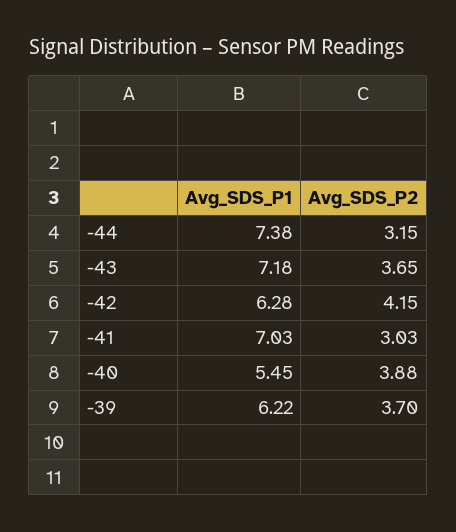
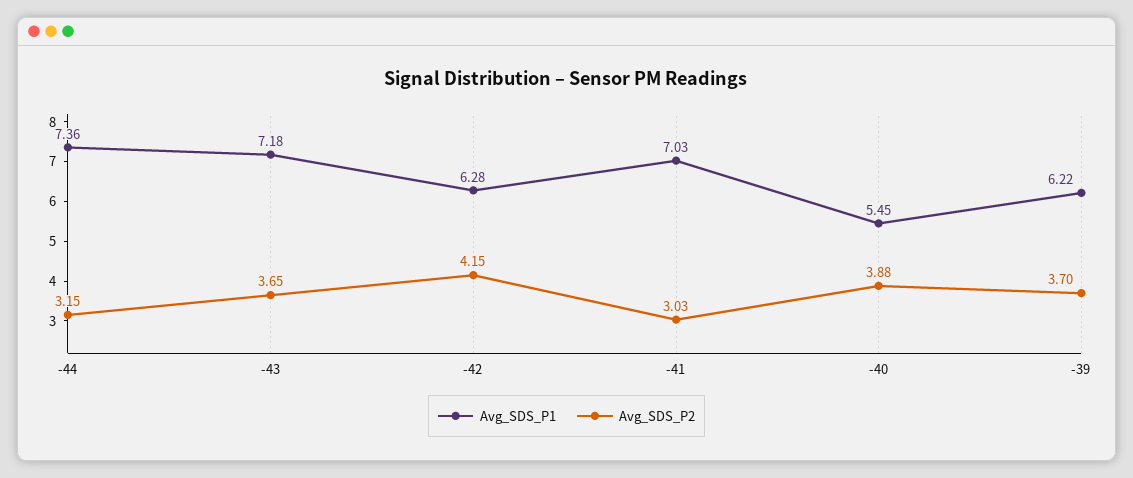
  {
    "Avg_SDS_P1": {
-     "-44": 7.38,
+     "-44": 7.36,
      "-43": 7.18,
      "-42": 6.28,
      "-41": 7.03,
      "-40": 5.45,
      "-39": 6.22
    },
    "Avg_SDS_P2": {
      "-44": 3.15,
      "-43": 3.65,
      "-42": 4.15,
      "-41": 3.03,
      "-40": 3.88,
      "-39": 3.7
    }
  }

